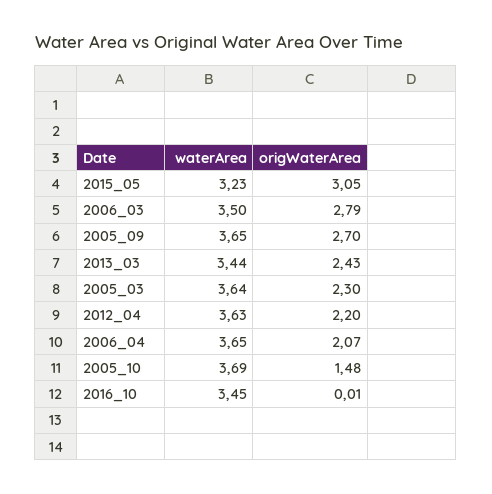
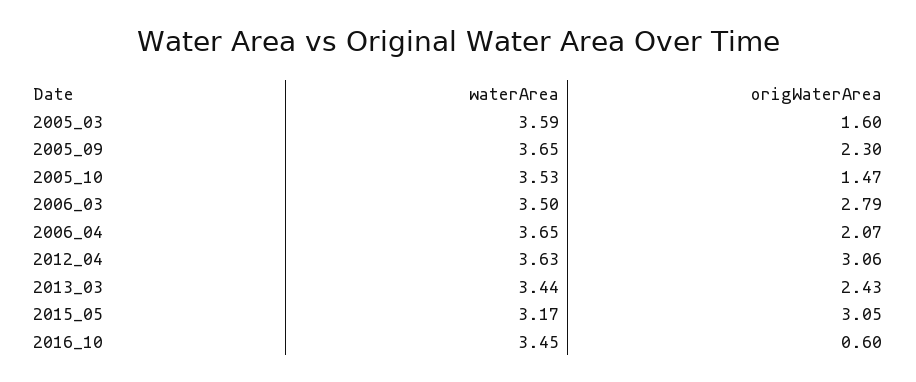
  {
    "waterArea": {
-     "2015_05": 3.23,
+     "2015_05": 3.17,
      "2006_03": 3.5,
      "2005_09": 3.65,
      "2013_03": 3.44,
-     "2005_03": 3.64,
+     "2005_03": 3.59,
      "2012_04": 3.63,
      "2006_04": 3.65,
-     "2005_10": 3.69,
+     "2005_10": 3.53,
      "2016_10": 3.45
    },
    "origWaterArea": {
      "2015_05": 3.05,
      "2006_03": 2.79,
-     "2005_09": 2.7,
+     "2005_09": 2.3,
      "2013_03": 2.43,
-     "2005_03": 2.3,
+     "2005_03": 1.6,
-     "2012_04": 2.2,
+     "2012_04": 3.06,
      "2006_04": 2.07,
-     "2005_10": 1.48,
+     "2005_10": 1.47,
-     "2016_10": 0.01
+     "2016_10": 0.6
    }
  }

